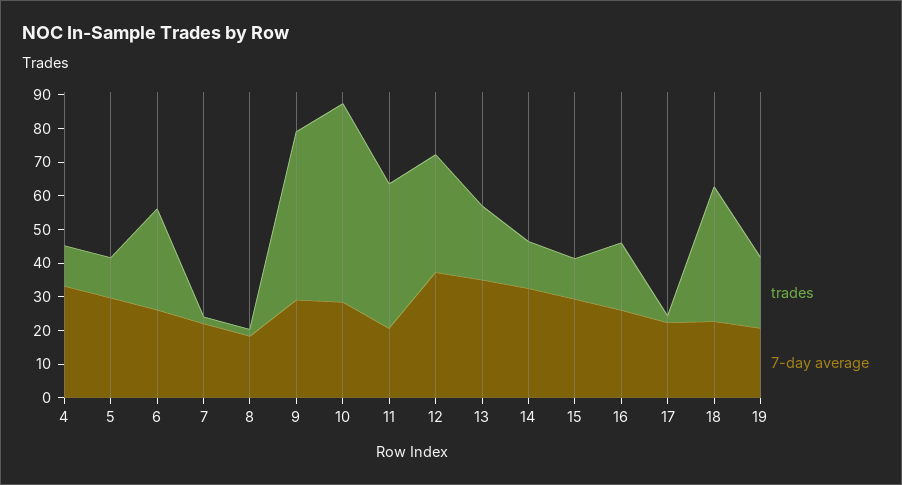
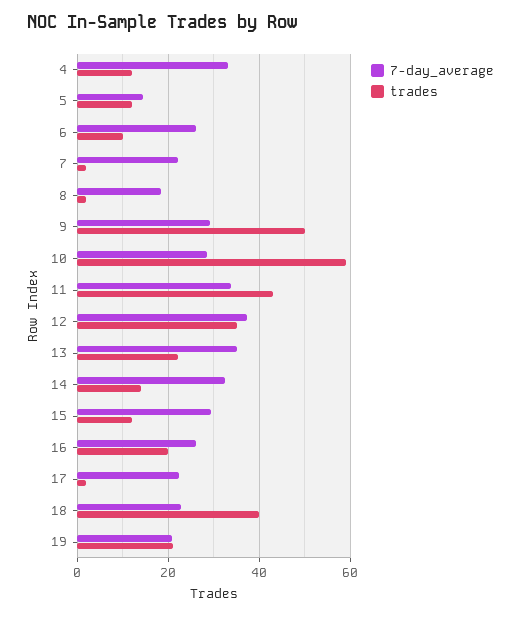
  {
    "trades": {
      "4": 12,
      "5": 12,
-     "6": 30,
+     "6": 10,
      "7": 2,
      "8": 2,
      "9": 50,
      "10": 60,
      "11": 44,
      "12": 36,
      "13": 22,
      "14": 14,
      "15": 12,
      "16": 20,
      "17": 2,
      "18": 40,
      "19": 22
    },
    "7-day average": {
      "4": 34,
-     "5": 30,
+     "5": 14,
      "6": 26,
      "7": 22,
      "8": 18,
      "9": 30,
      "10": 28,
-     "11": 20,
+     "11": 34,
      "12": 38,
      "13": 36,
      "14": 32,
      "15": 30,
      "16": 26,
      "17": 22,
      "18": 22,
      "19": 20
    }
  }

